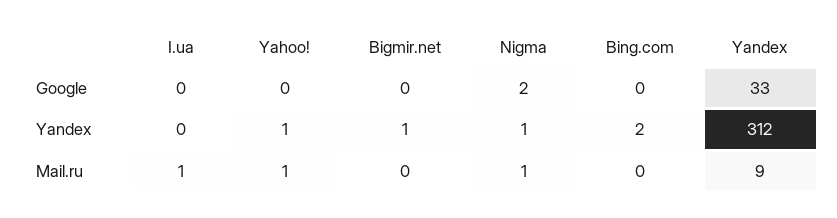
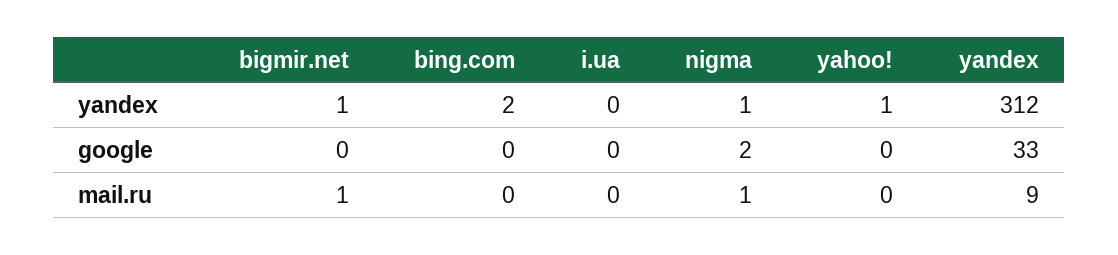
  {
    "I.ua": {
      "Google": 0,
      "Yandex": 0,
-     "Mail.ru": 1
+     "Mail.ru": 0
    },
    "Yahoo!": {
      "Google": 0,
      "Yandex": 1,
-     "Mail.ru": 1
+     "Mail.ru": 0
    },
    "Bigmir.net": {
      "Google": 0,
      "Yandex": 1,
-     "Mail.ru": 0
+     "Mail.ru": 1
    },
    "Nigma": {
      "Google": 2,
      "Yandex": 1,
      "Mail.ru": 1
    },
    "Bing.com": {
      "Google": 0,
      "Yandex": 2,
      "Mail.ru": 0
    },
    "Yandex": {
      "Google": 33,
      "Yandex": 312,
      "Mail.ru": 9
    }
  }

